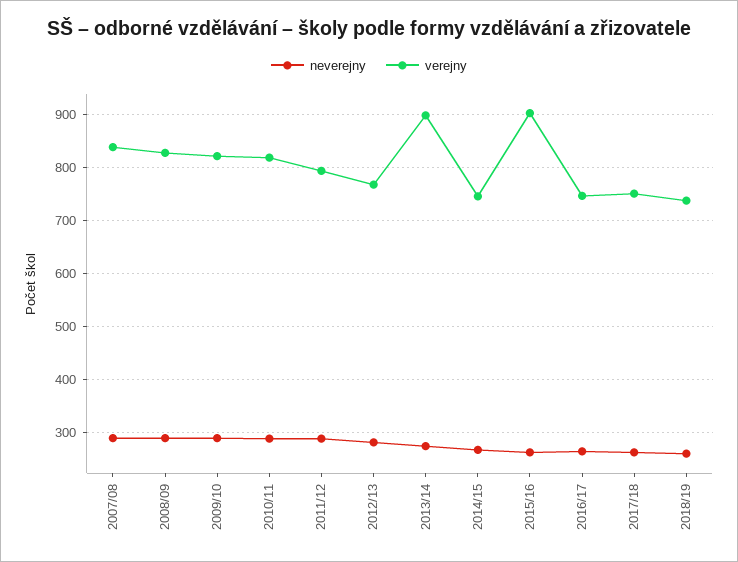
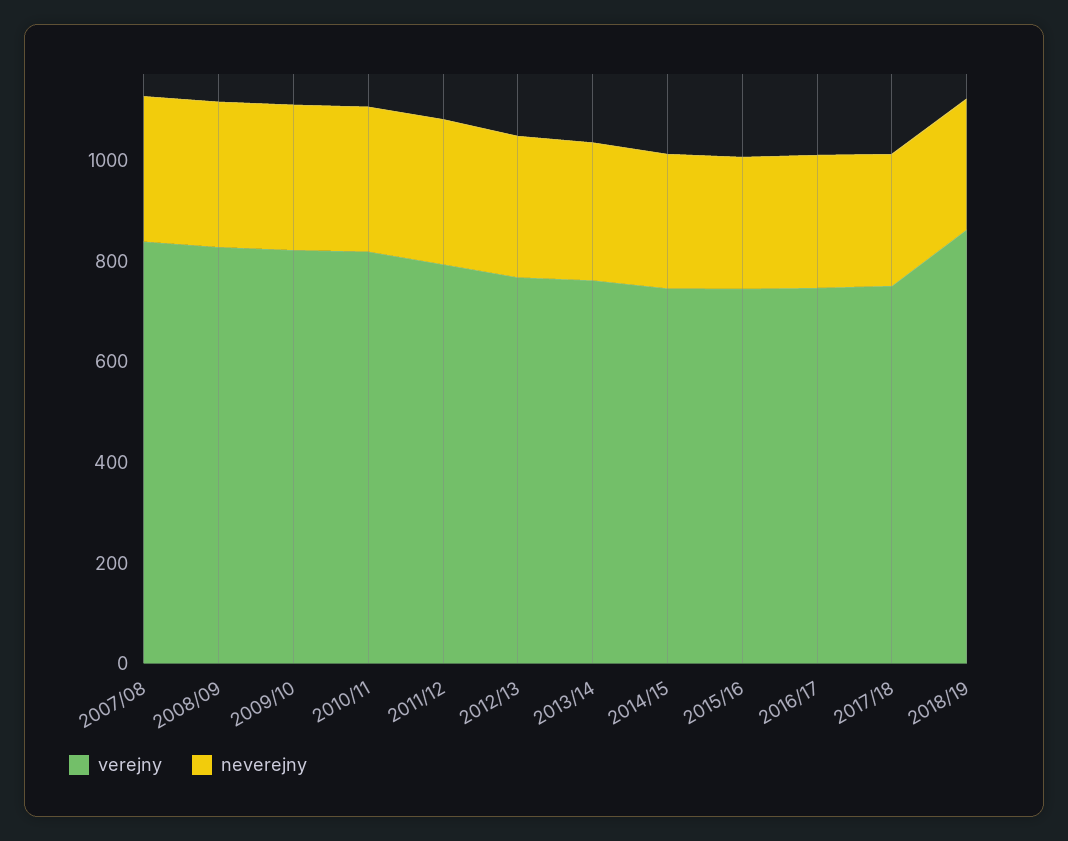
  {
    "neverejny": {
      "2007/08": 280,
      "2008/09": 280,
      "2009/10": 280,
      "2010/11": 280,
      "2011/12": 280,
      "2012/13": 280,
      "2013/14": 280,
      "2014/15": 260,
      "2015/16": 260,
      "2016/17": 260,
      "2017/18": 260,
      "2018/19": 260
    },
    "verejny": {
      "2007/08": 840,
      "2008/09": 820,
      "2009/10": 820,
      "2010/11": 820,
      "2011/12": 800,
      "2012/13": 760,
-     "2013/14": 900,
+     "2013/14": 750,
      "2014/15": 740,
-     "2015/16": 900,
+     "2015/16": 750,
      "2016/17": 740,
      "2017/18": 760,
-     "2018/19": 740
+     "2018/19": 850
    }
  }

